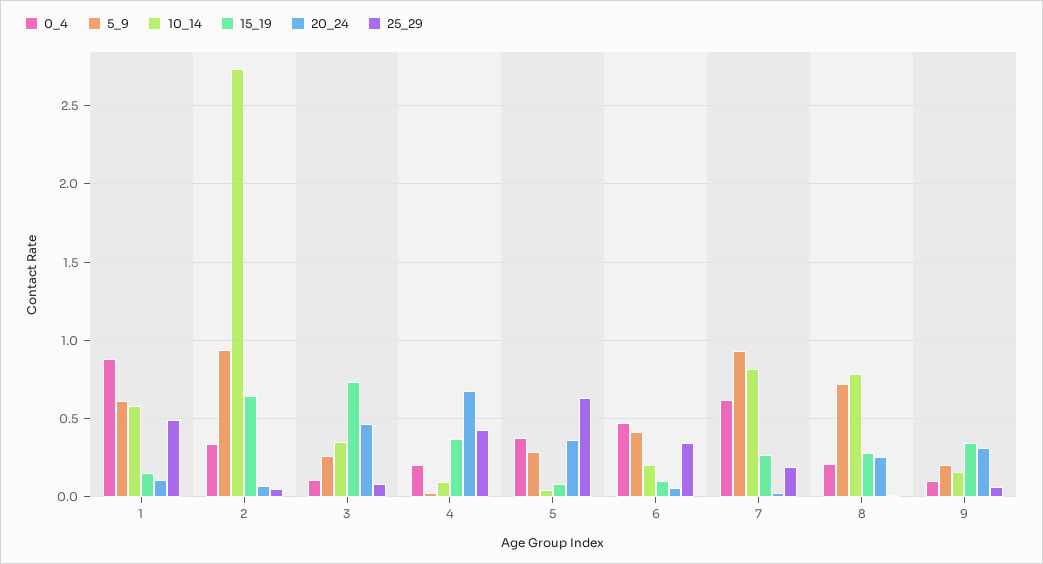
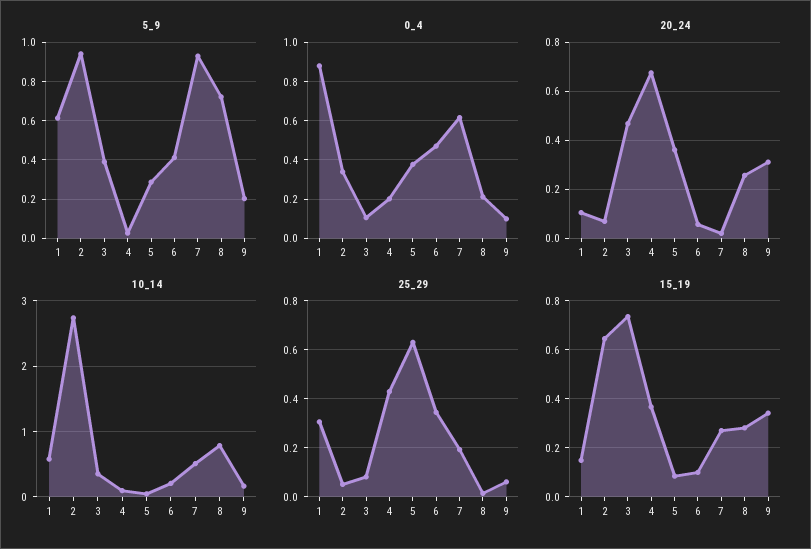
  {
    "0_4": {
      "1": 0.9,
      "2": 0.35,
      "3": 0.1,
      "4": 0.2,
      "5": 0.4,
      "6": 0.45,
      "7": 0.6,
      "8": 0.2,
      "9": 0.1
    },
    "5_9": {
      "1": 0.6,
      "2": 0.95,
-     "3": 0.25,
+     "3": 0.4,
      "4": 0.05,
      "5": 0.3,
      "6": 0.4,
      "7": 0.95,
      "8": 0.7,
      "9": 0.2
    },
    "10_14": {
      "1": 0.6,
      "2": 2.75,
      "3": 0.35,
      "4": 0.1,
      "5": 0.05,
      "6": 0.2,
-     "7": 0.8,
+     "7": 0.5,
      "8": 0.8,
      "9": 0.15
    },
    "15_19": {
      "1": 0.15,
      "2": 0.65,
      "3": 0.725,
      "4": 0.375,
      "5": 0.075,
      "6": 0.1,
      "7": 0.275,
      "8": 0.275,
      "9": 0.35
    },
    "20_24": {
      "1": 0.1,
      "2": 0.075,
      "3": 0.475,
      "4": 0.675,
      "5": 0.35,
      "6": 0.05,
      "7": 0.025,
      "8": 0.25,
      "9": 0.3
    },
    "25_29": {
-     "1": 0.5,
+     "1": 0.3,
      "2": 0.05,
      "3": 0.075,
      "4": 0.425,
      "5": 0.625,
      "6": 0.35,
      "7": 0.2,
      "8": 0.025,
      "9": 0.05
    }
  }

